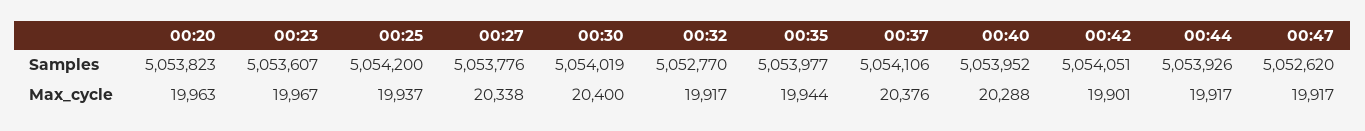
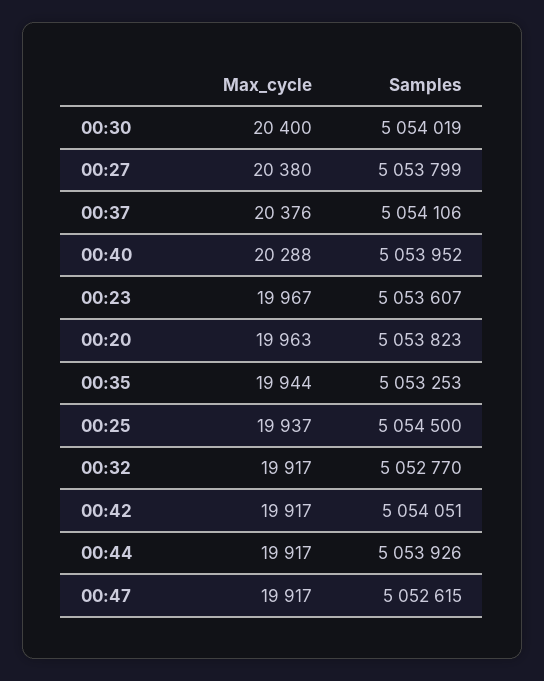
  {
    "00:20": {
      "Samples": 5053823,
      "Max_cycle": 19963
    },
    "00:23": {
      "Samples": 5053607,
      "Max_cycle": 19967
    },
    "00:25": {
-     "Samples": 5054200,
+     "Samples": 5054500,
      "Max_cycle": 19937
    },
    "00:27": {
-     "Samples": 5053776,
+     "Samples": 5053799,
-     "Max_cycle": 20338
+     "Max_cycle": 20380
    },
    "00:30": {
      "Samples": 5054019,
      "Max_cycle": 20400
    },
    "00:32": {
      "Samples": 5052770,
      "Max_cycle": 19917
    },
    "00:35": {
-     "Samples": 5053977,
+     "Samples": 5053253,
      "Max_cycle": 19944
    },
    "00:37": {
      "Samples": 5054106,
      "Max_cycle": 20376
    },
    "00:40": {
      "Samples": 5053952,
      "Max_cycle": 20288
    },
    "00:42": {
      "Samples": 5054051,
-     "Max_cycle": 19901
+     "Max_cycle": 19917
    },
    "00:44": {
      "Samples": 5053926,
      "Max_cycle": 19917
    },
    "00:47": {
-     "Samples": 5052620,
+     "Samples": 5052615,
      "Max_cycle": 19917
    }
  }

